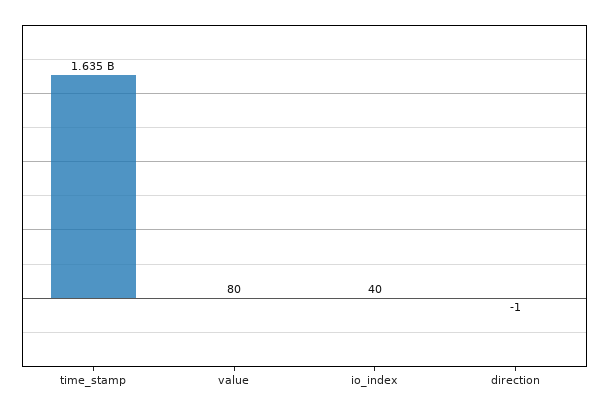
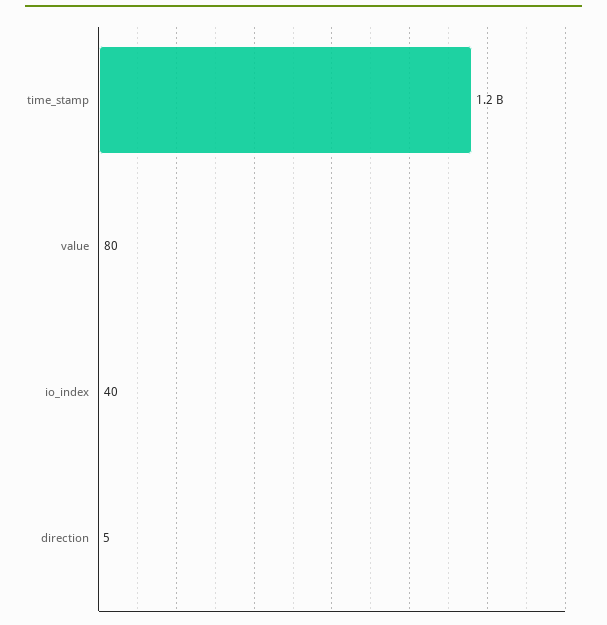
  {
-   "time_stamp": 1635000000,
+   "time_stamp": 1200000000,
    "value": 80,
    "io_index": 40,
-   "direction": -1
+   "direction": 5
  }

